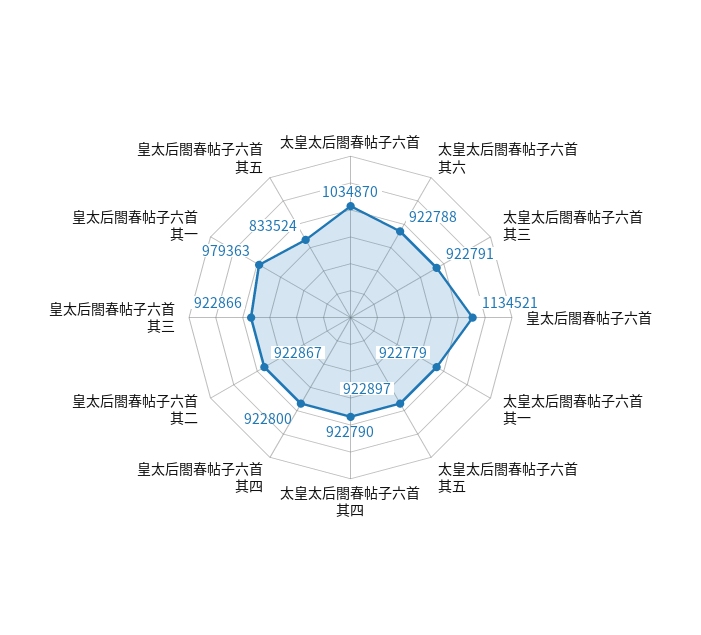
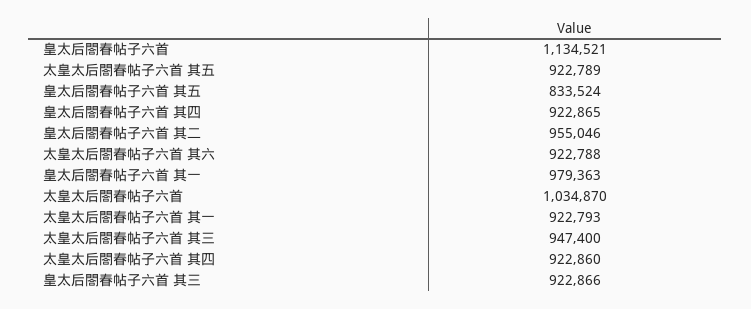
  {
    "太皇太后閤春帖子六首": 1034870,
    "太皇太后閤春帖子六首 其六": 922788,
-   "太皇太后閤春帖子六首 其三": 922791,
+   "太皇太后閤春帖子六首 其三": 947400,
    "皇太后閤春帖子六首": 1134521,
-   "太皇太后閤春帖子六首 其一": 922779,
+   "太皇太后閤春帖子六首 其一": 922793,
-   "太皇太后閤春帖子六首 其五": 922897,
+   "太皇太后閤春帖子六首 其五": 922789,
-   "太皇太后閤春帖子六首 其四": 922790,
+   "太皇太后閤春帖子六首 其四": 922860,
-   "皇太后閤春帖子六首 其四": 922800,
+   "皇太后閤春帖子六首 其四": 922865,
-   "皇太后閤春帖子六首 其二": 922867,
+   "皇太后閤春帖子六首 其二": 955046,
    "皇太后閤春帖子六首 其三": 922866,
    "皇太后閤春帖子六首 其一": 979363,
    "皇太后閤春帖子六首 其五": 833524
  }

